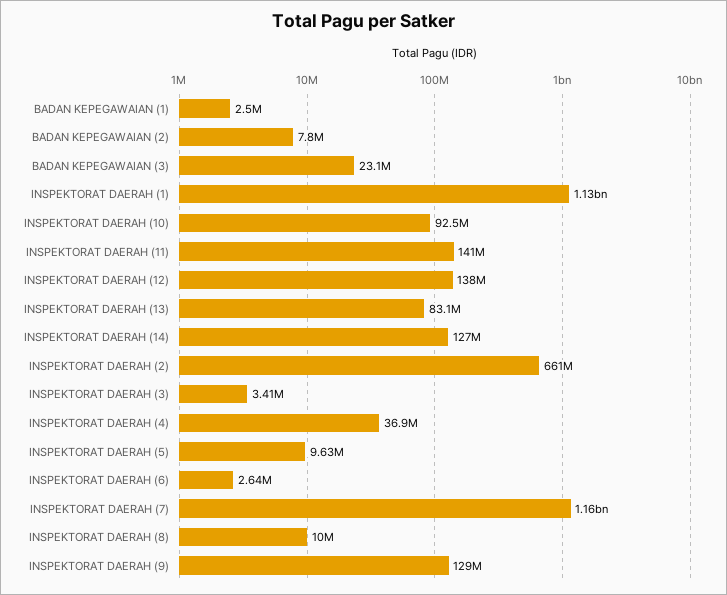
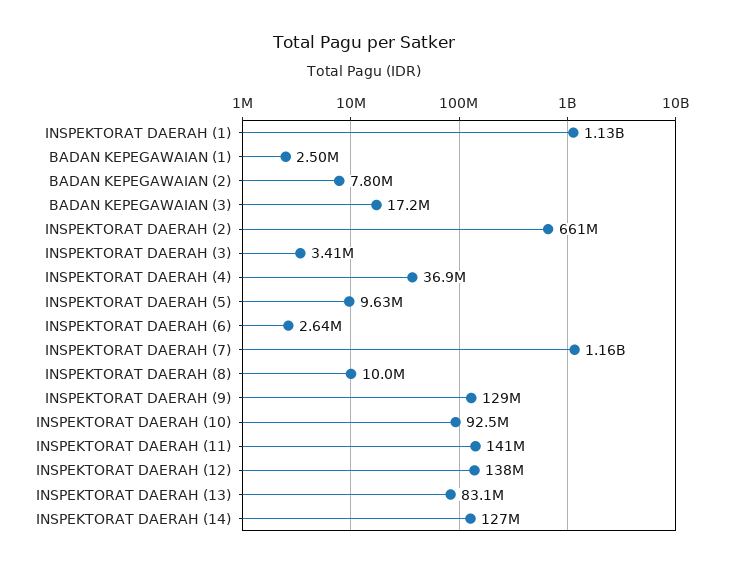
  {
    "BADAN KEPEGAWAIAN (1)": 2500000,
    "BADAN KEPEGAWAIAN (2)": 7800000,
-   "BADAN KEPEGAWAIAN (3)": 23100000,
+   "BADAN KEPEGAWAIAN (3)": 17200000,
    "INSPEKTORAT DAERAH (1)": 1130000000,
    "INSPEKTORAT DAERAH (10)": 92500000,
    "INSPEKTORAT DAERAH (11)": 141000000,
    "INSPEKTORAT DAERAH (12)": 138000000,
    "INSPEKTORAT DAERAH (13)": 83100000,
    "INSPEKTORAT DAERAH (14)": 127000000,
    "INSPEKTORAT DAERAH (2)": 661000000,
    "INSPEKTORAT DAERAH (3)": 3410000,
    "INSPEKTORAT DAERAH (4)": 36900000,
    "INSPEKTORAT DAERAH (5)": 9630000,
    "INSPEKTORAT DAERAH (6)": 2640000,
    "INSPEKTORAT DAERAH (7)": 1160000000,
    "INSPEKTORAT DAERAH (8)": 10000000,
    "INSPEKTORAT DAERAH (9)": 129000000
  }

